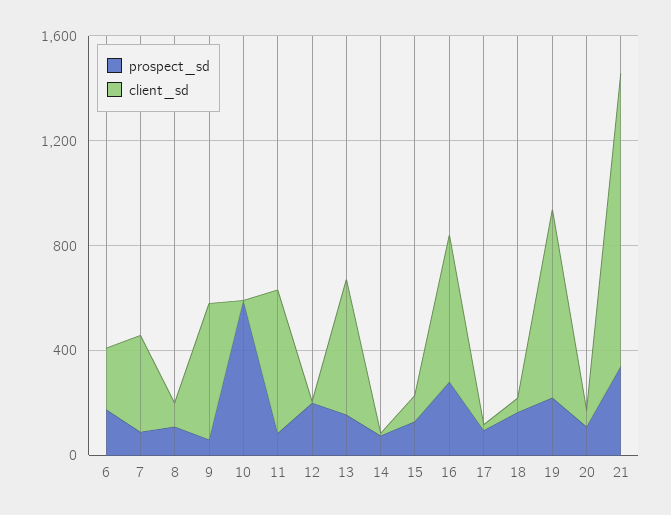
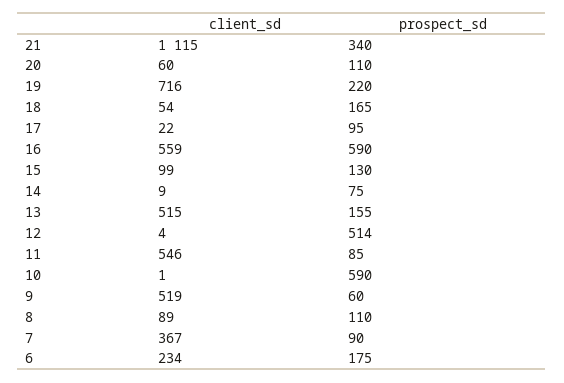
  {
    "prospect_sd": {
      "6": 175,
      "7": 90,
      "8": 110,
      "9": 60,
      "10": 590,
      "11": 85,
-     "12": 200,
+     "12": 514,
      "13": 155,
      "14": 75,
      "15": 130,
-     "16": 300,
+     "16": 590,
      "17": 95,
      "18": 165,
      "19": 220,
      "20": 110,
      "21": 340
    },
    "client_sd": {
      "6": 234,
      "7": 367,
      "8": 89,
      "9": 519,
      "10": 1,
      "11": 546,
      "12": 4,
      "13": 515,
      "14": 9,
      "15": 99,
      "16": 559,
      "17": 22,
      "18": 54,
      "19": 716,
      "20": 60,
      "21": 1115
    }
  }

